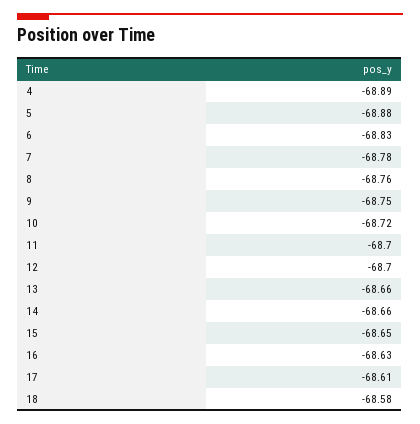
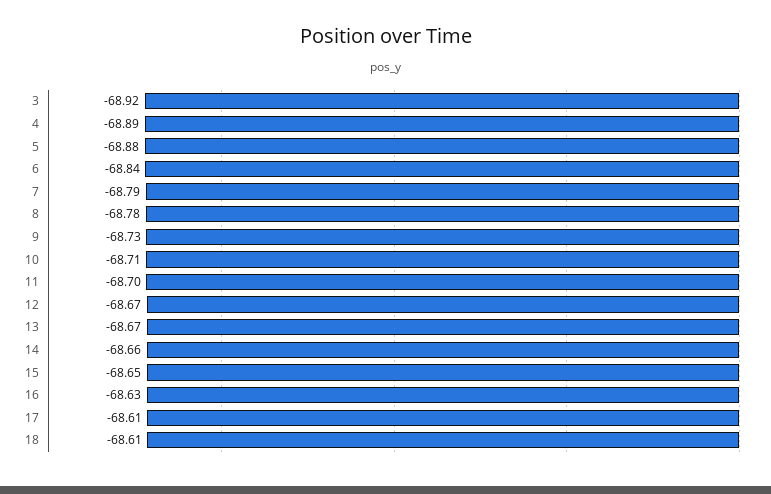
  {
    "4": -68.89,
    "5": -68.88,
-   "6": -68.83,
+   "6": -68.84,
-   "7": -68.78,
+   "7": -68.79,
-   "8": -68.76,
+   "8": -68.78,
-   "9": -68.75,
+   "9": -68.73,
-   "10": -68.72,
+   "10": -68.71,
    "11": -68.7,
-   "12": -68.7,
+   "12": -68.67,
-   "13": -68.66,
+   "13": -68.67,
    "14": -68.66,
    "15": -68.65,
    "16": -68.63,
    "17": -68.61,
-   "18": -68.58
+   "18": -68.61,
+   "3": -68.92
  }

